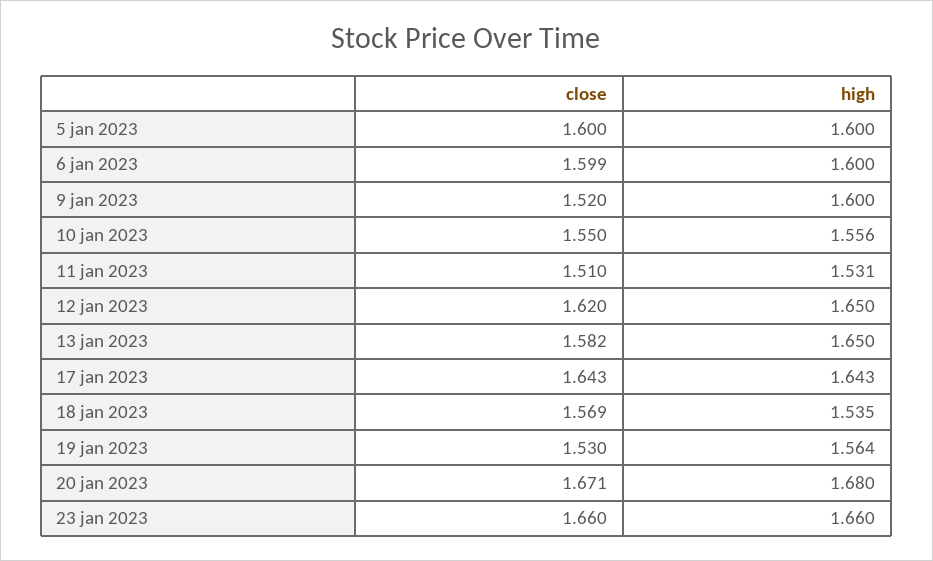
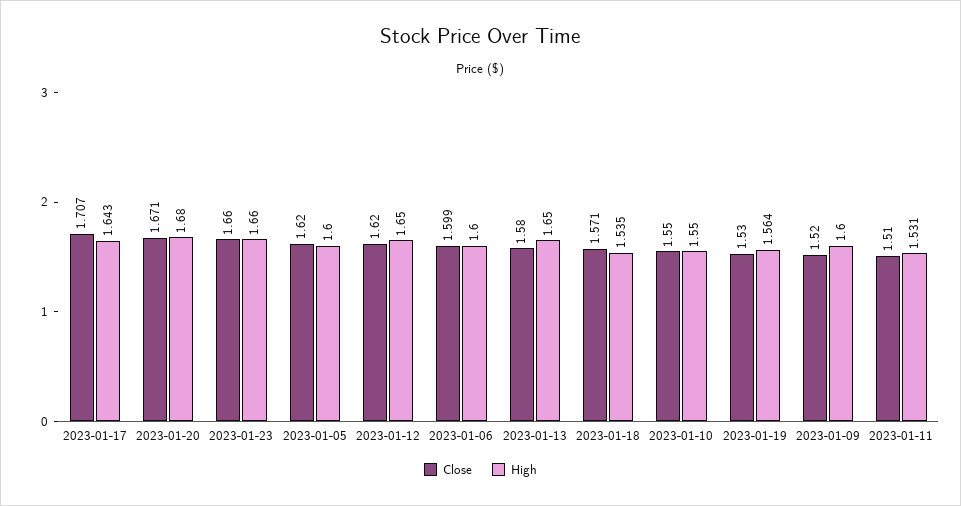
  {
    "close": {
-     "5 jan 2023": 1.6,
+     "5 jan 2023": 1.62,
      "6 jan 2023": 1.599,
      "9 jan 2023": 1.52,
      "10 jan 2023": 1.55,
      "11 jan 2023": 1.51,
      "12 jan 2023": 1.62,
-     "13 jan 2023": 1.582,
+     "13 jan 2023": 1.58,
-     "17 jan 2023": 1.643,
+     "17 jan 2023": 1.707,
-     "18 jan 2023": 1.569,
+     "18 jan 2023": 1.571,
      "19 jan 2023": 1.53,
      "20 jan 2023": 1.671,
      "23 jan 2023": 1.66
    },
    "high": {
      "5 jan 2023": 1.6,
      "6 jan 2023": 1.6,
      "9 jan 2023": 1.6,
-     "10 jan 2023": 1.556,
+     "10 jan 2023": 1.55,
      "11 jan 2023": 1.531,
      "12 jan 2023": 1.65,
      "13 jan 2023": 1.65,
      "17 jan 2023": 1.643,
      "18 jan 2023": 1.535,
      "19 jan 2023": 1.564,
      "20 jan 2023": 1.68,
      "23 jan 2023": 1.66
    }
  }

